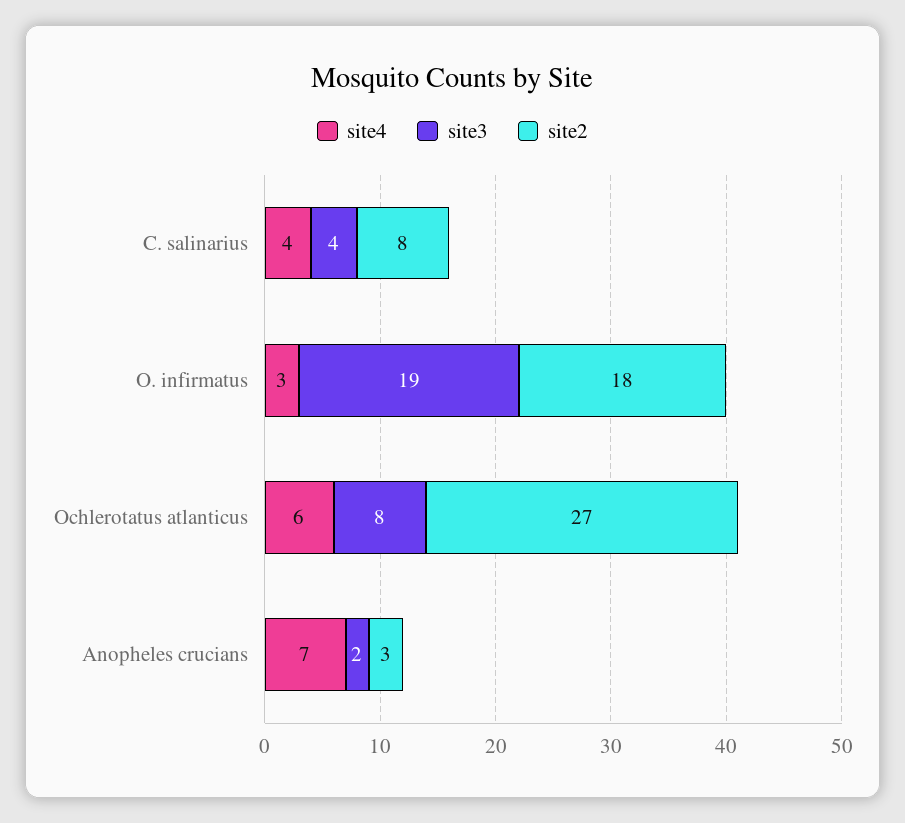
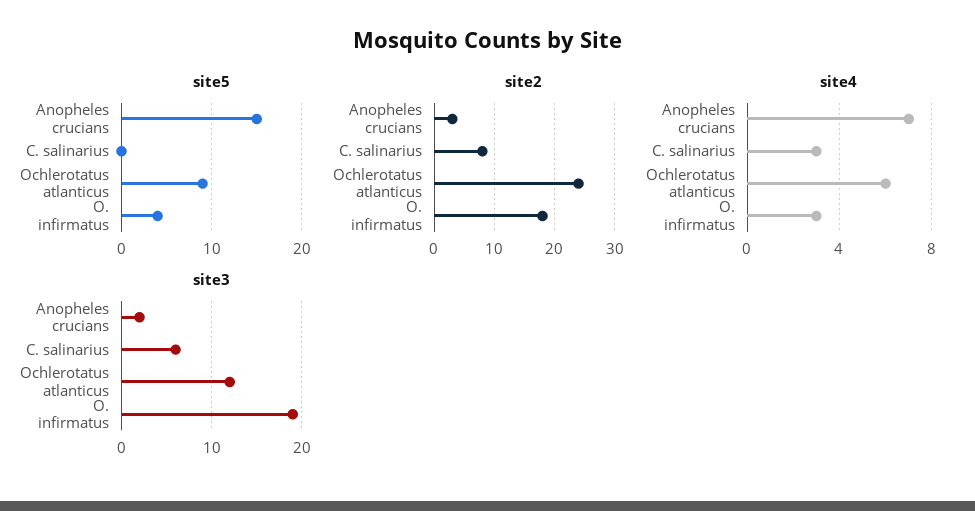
  {
    "site4": {
-     "C. salinarius": 4,
+     "C. salinarius": 3,
      "O. infirmatus": 3,
      "Ochlerotatus atlanticus": 6,
      "Anopheles crucians": 7
    },
    "site3": {
-     "C. salinarius": 4,
+     "C. salinarius": 6,
      "O. infirmatus": 19,
-     "Ochlerotatus atlanticus": 8,
+     "Ochlerotatus atlanticus": 12,
      "Anopheles crucians": 2
    },
    "site2": {
      "C. salinarius": 8,
      "O. infirmatus": 18,
-     "Ochlerotatus atlanticus": 27,
+     "Ochlerotatus atlanticus": 24,
      "Anopheles crucians": 3
-   }
+   },
+   "site5": {
+     "Anopheles crucians": 15,
+     "C. salinarius": 0,
+     "Ochlerotatus atlanticus": 9,
+     "O. infirmatus": 4
+   }
  }

